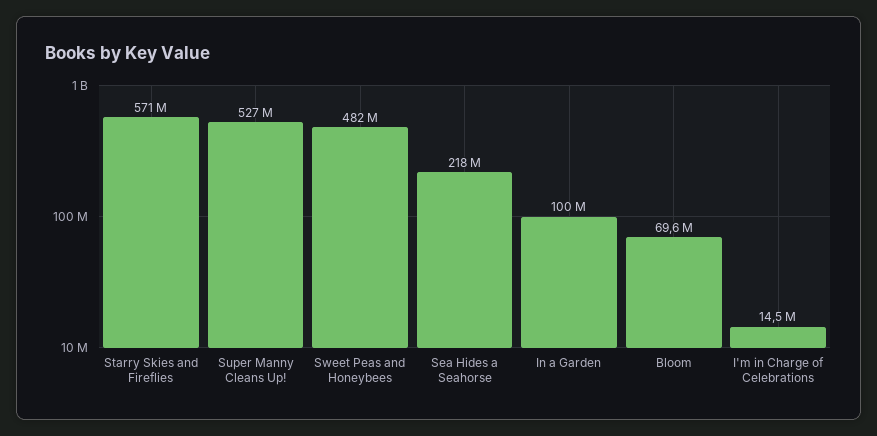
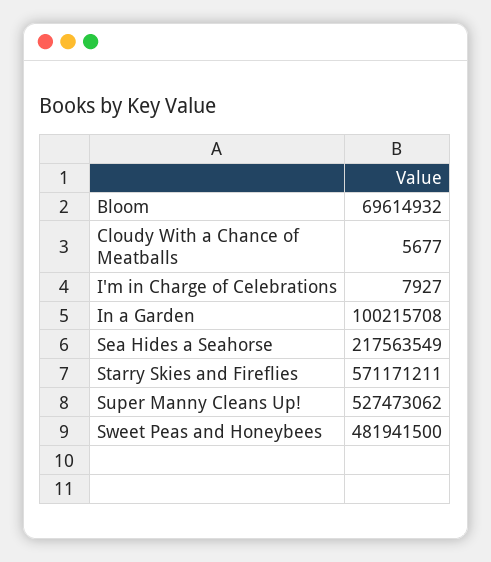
  {
    "Starry Skies and Fireflies": 571171211,
    "Super Manny Cleans Up!": 527473062,
    "Sweet Peas and Honeybees": 481941500,
    "Sea Hides a Seahorse": 217563549,
    "In a Garden": 100215708,
    "Bloom": 69614932,
-   "I'm in Charge of Celebrations": 14500000
+   "I'm in Charge of Celebrations": 7927,
+   "Cloudy With a Chance of Meatballs": 5677
  }

